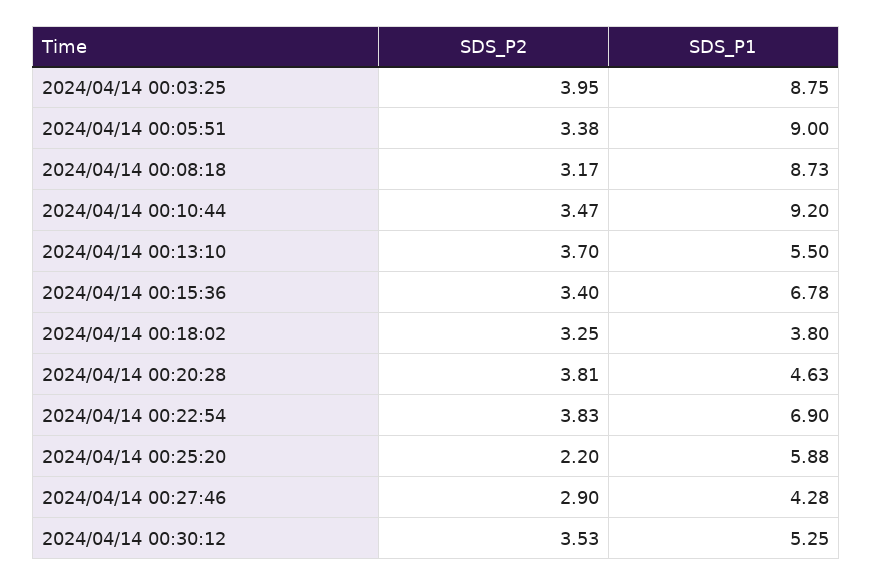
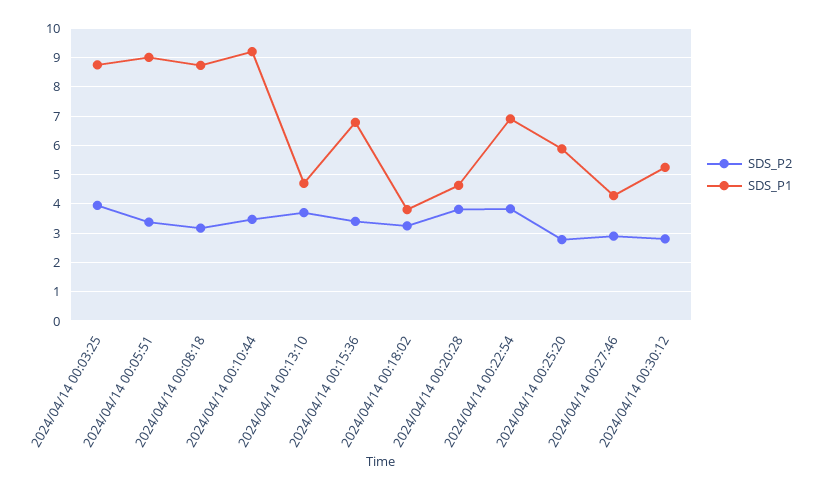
  {
    "SDS_P2": {
      "2024/04/14 00:03:25": 3.95,
      "2024/04/14 00:05:51": 3.38,
      "2024/04/14 00:08:18": 3.17,
      "2024/04/14 00:10:44": 3.47,
      "2024/04/14 00:13:10": 3.7,
      "2024/04/14 00:15:36": 3.4,
      "2024/04/14 00:18:02": 3.25,
      "2024/04/14 00:20:28": 3.81,
      "2024/04/14 00:22:54": 3.83,
-     "2024/04/14 00:25:20": 2.2,
+     "2024/04/14 00:25:20": 2.75,
      "2024/04/14 00:27:46": 2.9,
-     "2024/04/14 00:30:12": 3.53
+     "2024/04/14 00:30:12": 2.75
    },
    "SDS_P1": {
      "2024/04/14 00:03:25": 8.75,
      "2024/04/14 00:05:51": 9,
      "2024/04/14 00:08:18": 8.73,
      "2024/04/14 00:10:44": 9.2,
-     "2024/04/14 00:13:10": 5.5,
+     "2024/04/14 00:13:10": 4.75,
      "2024/04/14 00:15:36": 6.78,
      "2024/04/14 00:18:02": 3.8,
      "2024/04/14 00:20:28": 4.63,
      "2024/04/14 00:22:54": 6.9,
      "2024/04/14 00:25:20": 5.88,
      "2024/04/14 00:27:46": 4.28,
      "2024/04/14 00:30:12": 5.25
    }
  }

